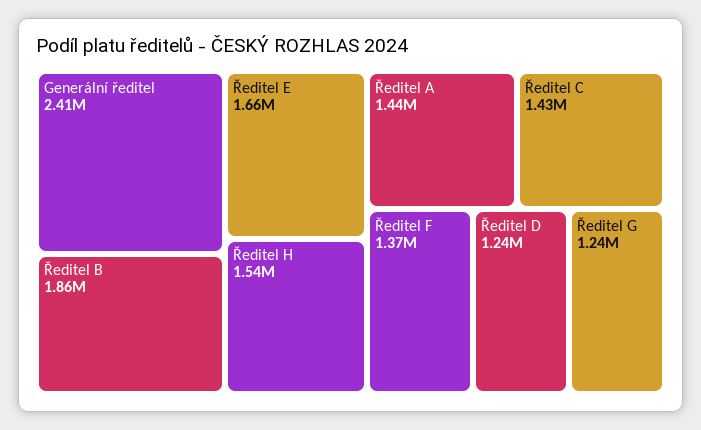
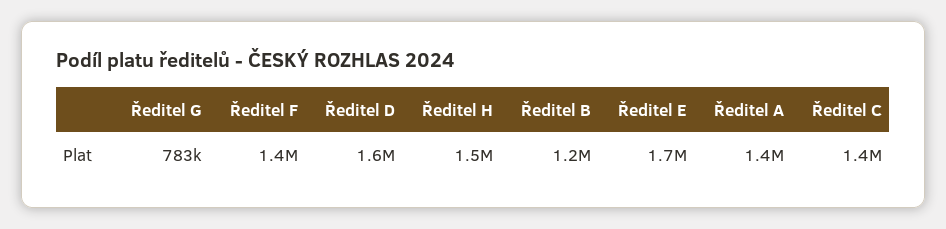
  {
-   "Generální ředitel": 2410000,
-   "Ředitel B": 1860000,
+   "Ředitel B": 1200000,
    "Ředitel E": 1660000,
    "Ředitel H": 1540000,
    "Ředitel A": 1440000,
    "Ředitel C": 1430000,
    "Ředitel F": 1370000,
-   "Ředitel D": 1240000,
+   "Ředitel D": 1600000,
-   "Ředitel G": 1240000
+   "Ředitel G": 783000
  }

